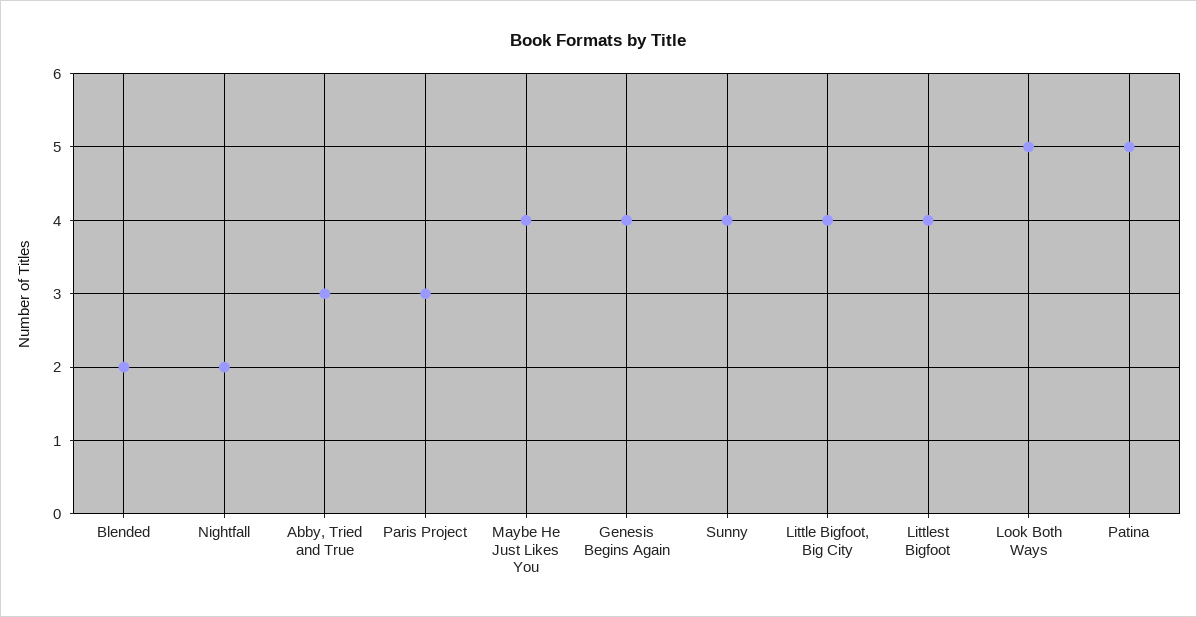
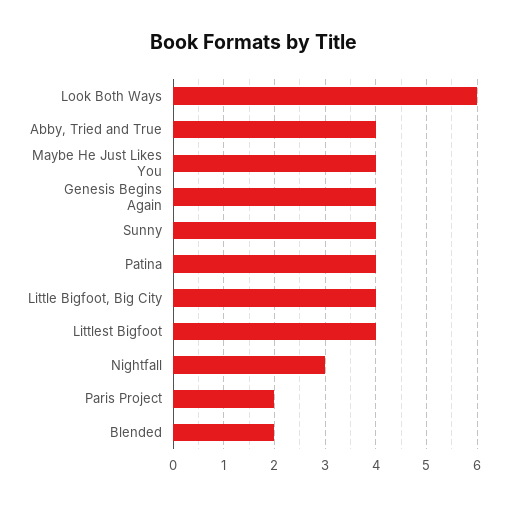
  {
    "Blended": 2,
-   "Nightfall": 2,
+   "Nightfall": 3,
-   "Abby, Tried and True": 3,
+   "Abby, Tried and True": 4,
-   "Paris Project": 3,
+   "Paris Project": 2,
    "Maybe He Just Likes You": 4,
    "Genesis Begins Again": 4,
    "Sunny": 4,
    "Little Bigfoot, Big City": 4,
    "Littlest Bigfoot": 4,
-   "Look Both Ways": 5,
+   "Look Both Ways": 6,
-   "Patina": 5
+   "Patina": 4
  }

